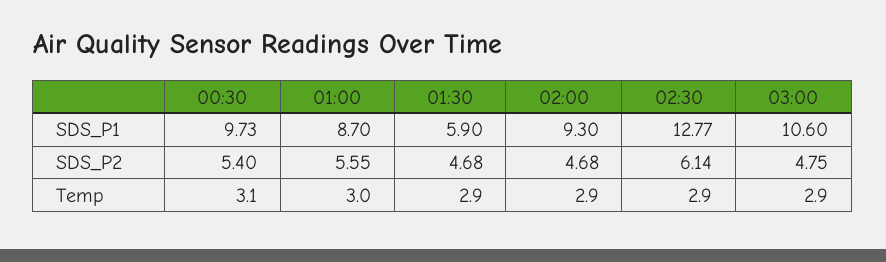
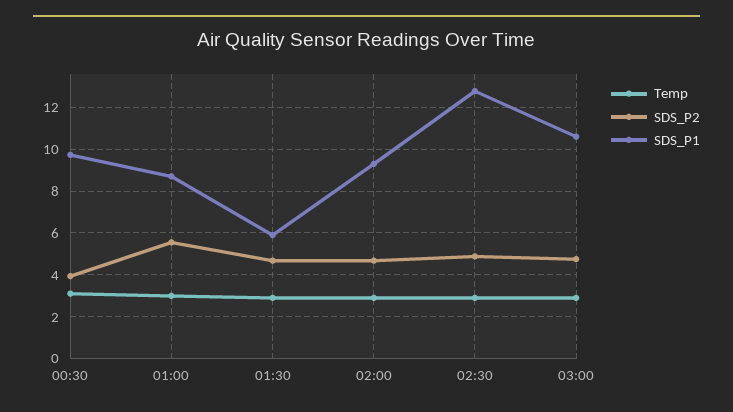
  {
    "SDS_P1": {
      "00:30": 9.73,
      "01:00": 8.7,
      "01:30": 5.9,
      "02:00": 9.3,
      "02:30": 12.77,
      "03:00": 10.6
    },
    "SDS_P2": {
-     "00:30": 5.4,
+     "00:30": 4,
      "01:00": 5.55,
      "01:30": 4.68,
      "02:00": 4.68,
-     "02:30": 6.14,
+     "02:30": 5,
      "03:00": 4.75
    },
    "Temp": {
      "00:30": 3.1,
      "01:00": 3,
      "01:30": 2.9,
      "02:00": 2.9,
      "02:30": 2.9,
      "03:00": 2.9
    }
  }

